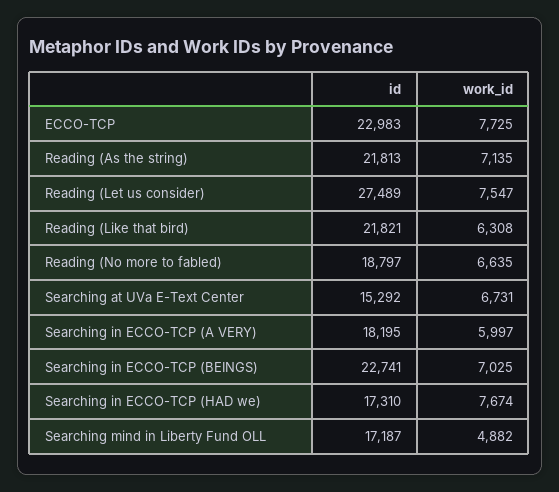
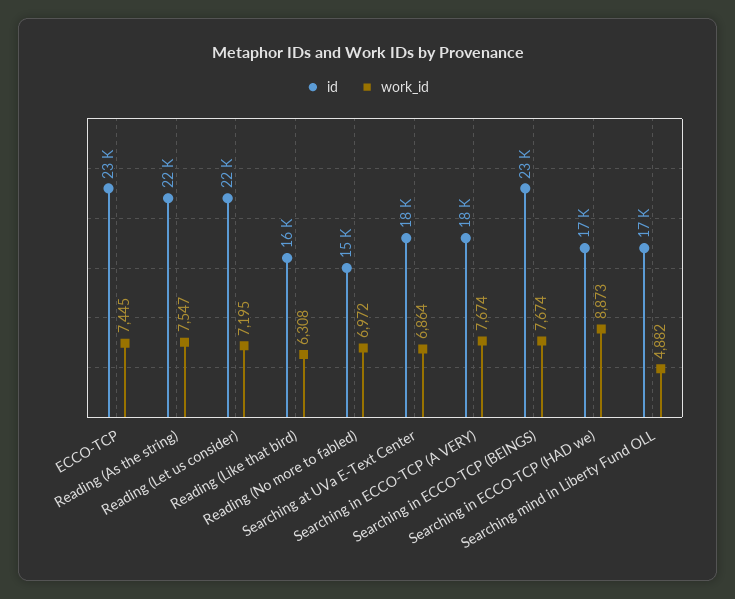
  {
    "id": {
      "ECCO-TCP": 22983,
      "Reading (As the string)": 21813,
-     "Reading (Let us consider)": 27489,
+     "Reading (Let us consider)": 22000,
-     "Reading (Like that bird)": 21821,
+     "Reading (Like that bird)": 16000,
-     "Reading (No more to fabled)": 18797,
+     "Reading (No more to fabled)": 15000,
-     "Searching at UVa E-Text Center": 15292,
+     "Searching at UVa E-Text Center": 18000,
      "Searching in ECCO-TCP (A VERY)": 18195,
      "Searching in ECCO-TCP (BEINGS)": 22741,
      "Searching in ECCO-TCP (HAD we)": 17310,
      "Searching mind in Liberty Fund OLL": 17187
    },
    "work_id": {
-     "ECCO-TCP": 7725,
+     "ECCO-TCP": 7445,
-     "Reading (As the string)": 7135,
+     "Reading (As the string)": 7547,
-     "Reading (Let us consider)": 7547,
+     "Reading (Let us consider)": 7195,
      "Reading (Like that bird)": 6308,
-     "Reading (No more to fabled)": 6635,
+     "Reading (No more to fabled)": 6972,
-     "Searching at UVa E-Text Center": 6731,
+     "Searching at UVa E-Text Center": 6864,
-     "Searching in ECCO-TCP (A VERY)": 5997,
+     "Searching in ECCO-TCP (A VERY)": 7674,
-     "Searching in ECCO-TCP (BEINGS)": 7025,
+     "Searching in ECCO-TCP (BEINGS)": 7674,
-     "Searching in ECCO-TCP (HAD we)": 7674,
+     "Searching in ECCO-TCP (HAD we)": 8873,
      "Searching mind in Liberty Fund OLL": 4882
    }
  }

